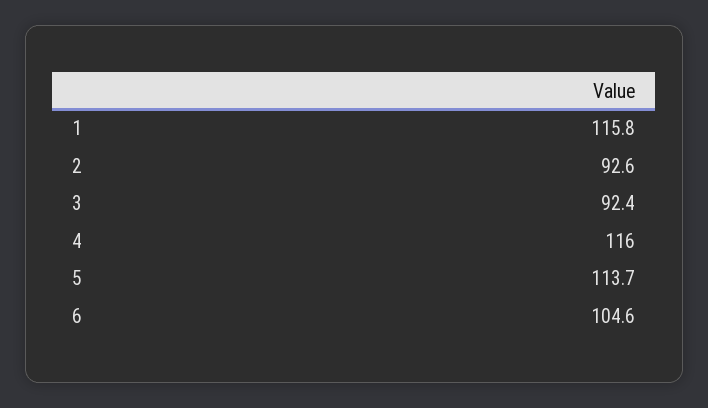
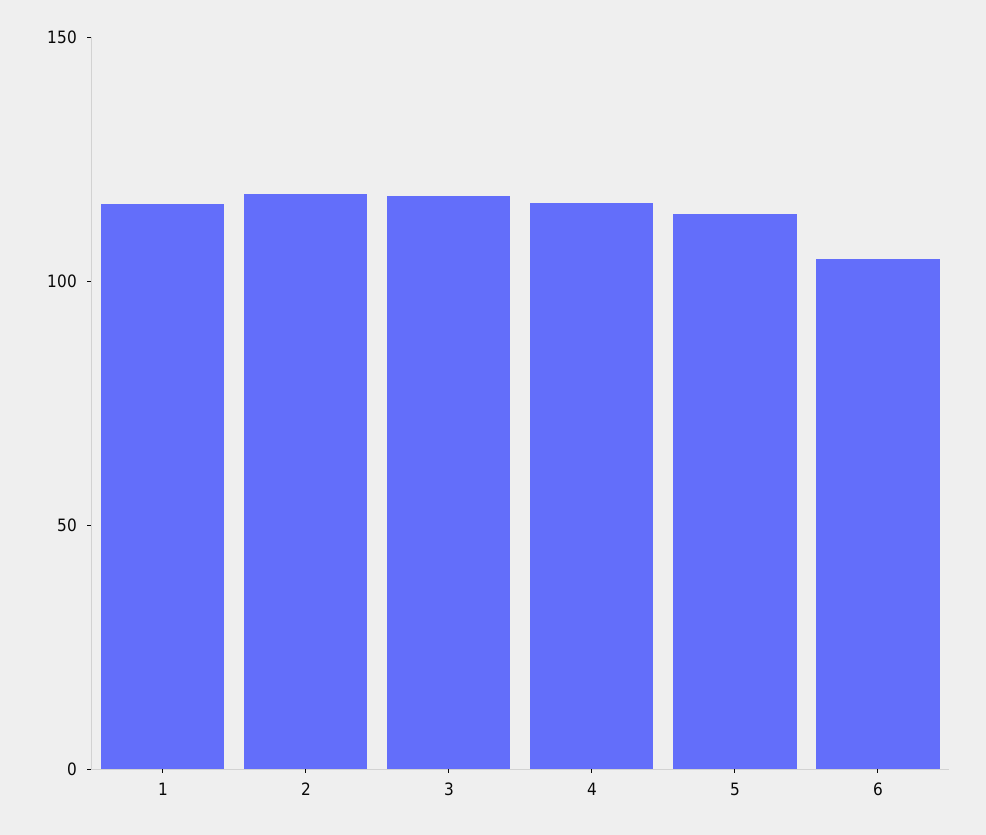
  {
    "1": 115.8,
-   "2": 92.6,
+   "2": 120,
-   "3": 92.4,
+   "3": 120,
    "4": 116,
    "5": 113.7,
    "6": 104.6
  }

